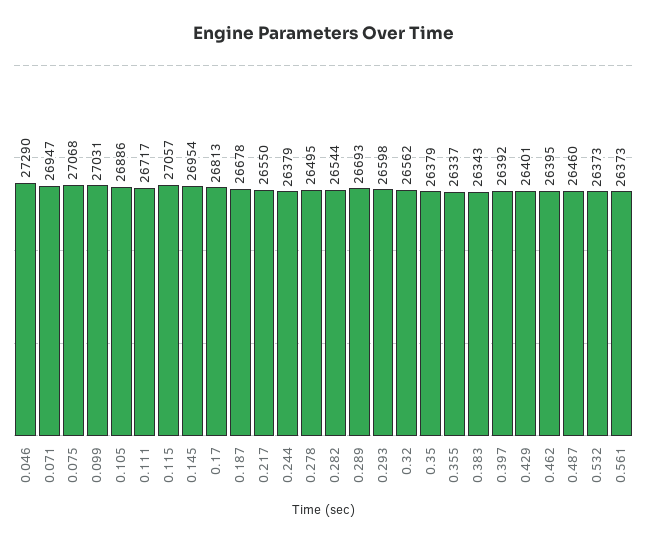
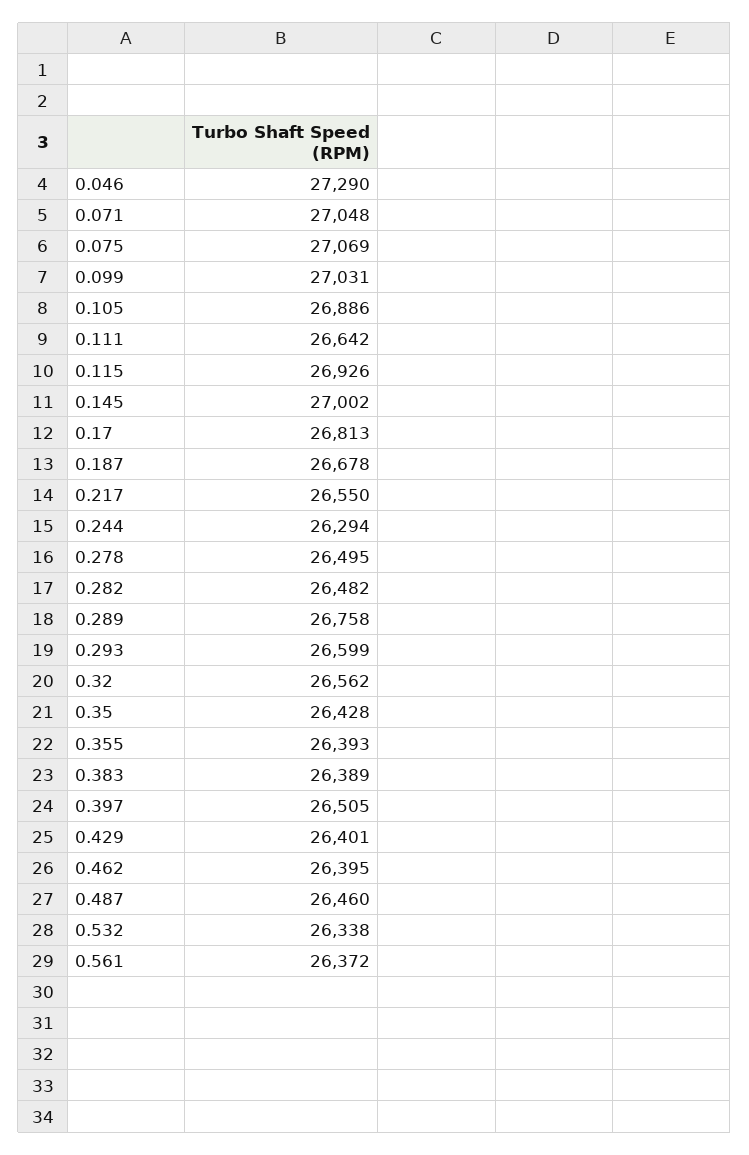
  {
    "0.046": 27290,
-   "0.071": 26947,
+   "0.071": 27048,
-   "0.075": 27068,
+   "0.075": 27069,
    "0.099": 27031,
    "0.105": 26886,
-   "0.111": 26717,
+   "0.111": 26642,
-   "0.115": 27057,
+   "0.115": 26926,
-   "0.145": 26954,
+   "0.145": 27002,
    "0.17": 26813,
    "0.187": 26678,
    "0.217": 26550,
-   "0.244": 26379,
+   "0.244": 26294,
    "0.278": 26495,
-   "0.282": 26544,
+   "0.282": 26482,
-   "0.289": 26693,
+   "0.289": 26758,
-   "0.293": 26598,
+   "0.293": 26599,
    "0.32": 26562,
-   "0.35": 26379,
+   "0.35": 26428,
-   "0.355": 26337,
+   "0.355": 26393,
-   "0.383": 26343,
+   "0.383": 26389,
-   "0.397": 26392,
+   "0.397": 26505,
    "0.429": 26401,
    "0.462": 26395,
    "0.487": 26460,
-   "0.532": 26373,
+   "0.532": 26338,
-   "0.561": 26373
+   "0.561": 26372
  }

